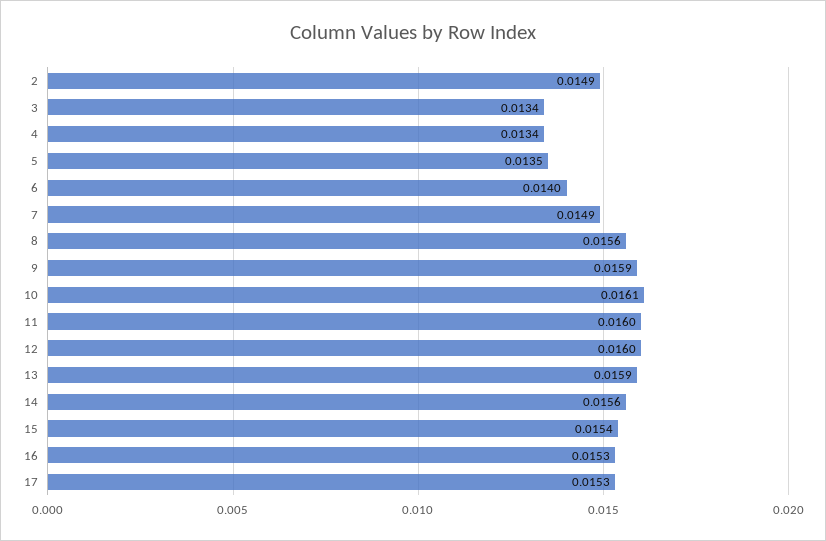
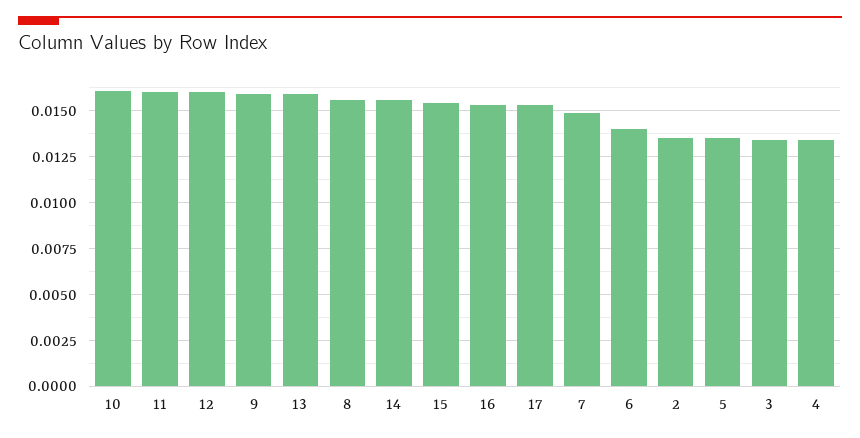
  {
-   "2": 0.0149,
+   "2": 0.0135,
    "3": 0.0134,
    "4": 0.0134,
    "5": 0.0135,
    "6": 0.014,
    "7": 0.0149,
    "8": 0.0156,
    "9": 0.0159,
    "10": 0.0161,
    "11": 0.016,
    "12": 0.016,
    "13": 0.0159,
    "14": 0.0156,
    "15": 0.0154,
    "16": 0.0153,
    "17": 0.0153
  }

